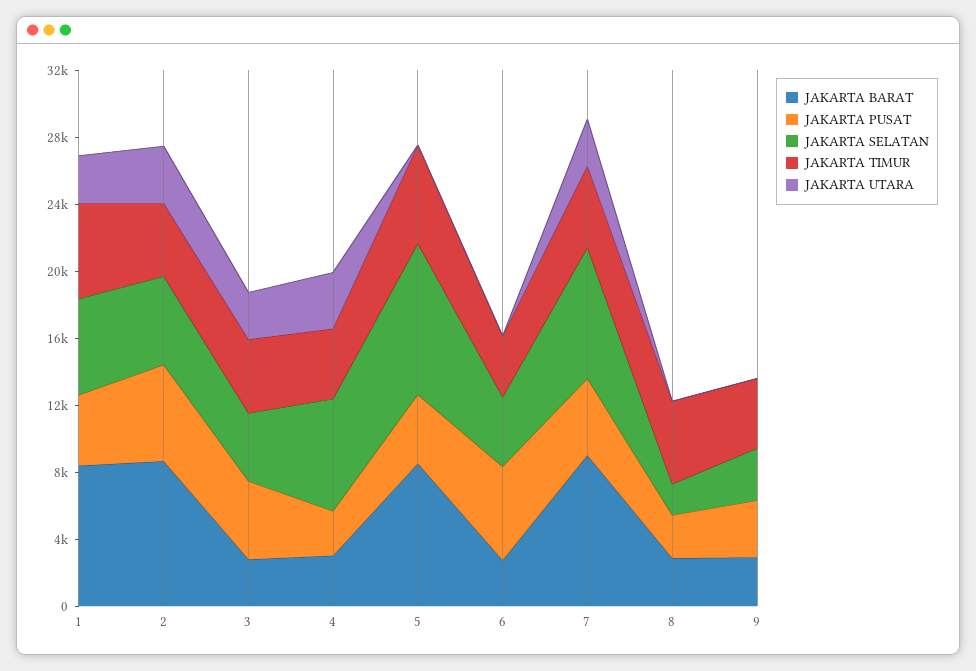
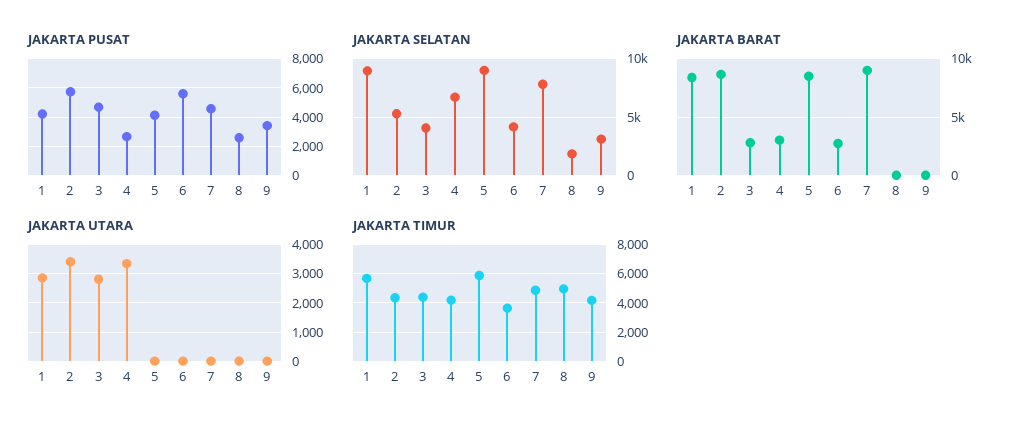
  {
    "JAKARTA BARAT": {
      "1": 8000,
      "2": 9000,
      "3": 3000,
      "4": 3000,
      "5": 9000,
      "6": 3000,
      "7": 9000,
-     "8": 3000,
+     "8": 0,
-     "9": 3000
+     "9": 0
    },
    "JAKARTA PUSAT": {
      "1": 4000,
      "2": 5500,
      "3": 4500,
      "4": 2500,
      "5": 4000,
      "6": 5500,
      "7": 4500,
      "8": 2500,
      "9": 3500
    },
    "JAKARTA SELATAN": {
-     "1": 6000,
+     "1": 9000,
      "2": 5000,
      "3": 4000,
      "4": 7000,
      "5": 9000,
      "6": 4000,
      "7": 8000,
      "8": 2000,
      "9": 3000
    },
    "JAKARTA TIMUR": {
      "1": 5500,
      "2": 4500,
      "3": 4500,
      "4": 4000,
      "5": 6000,
      "6": 3500,
      "7": 5000,
      "8": 5000,
      "9": 4000
    },
    "JAKARTA UTARA": {
      "1": 2750,
      "2": 3500,
      "3": 2750,
      "4": 3250,
      "5": 0,
      "6": 0,
-     "7": 3000,
+     "7": 0,
      "8": 0,
      "9": 0
    }
  }

